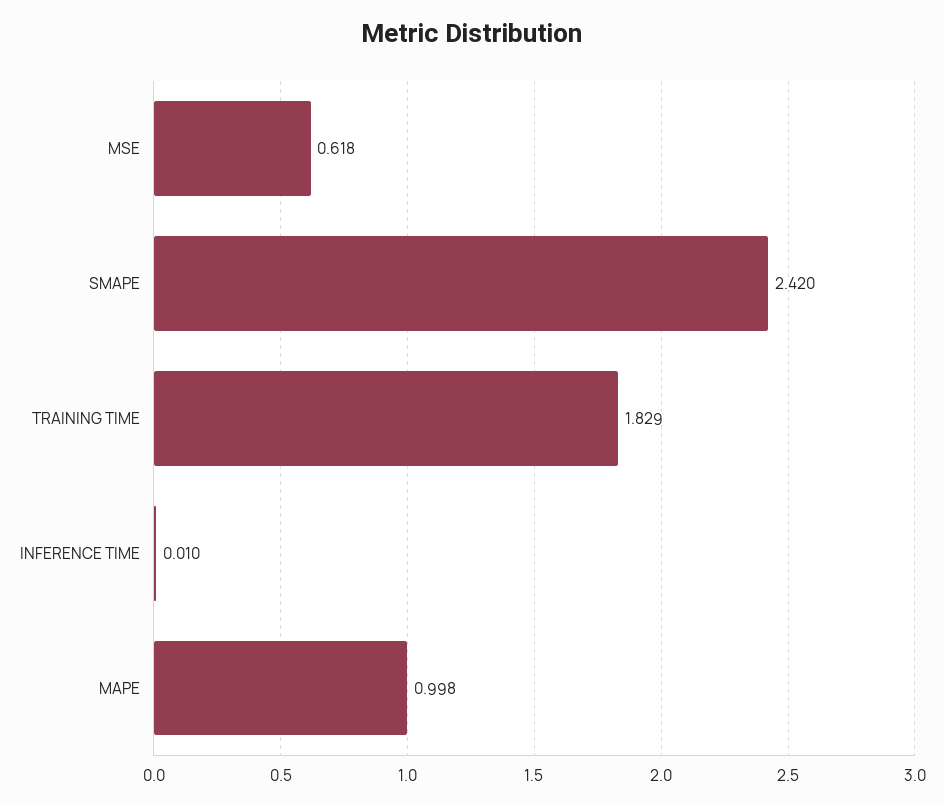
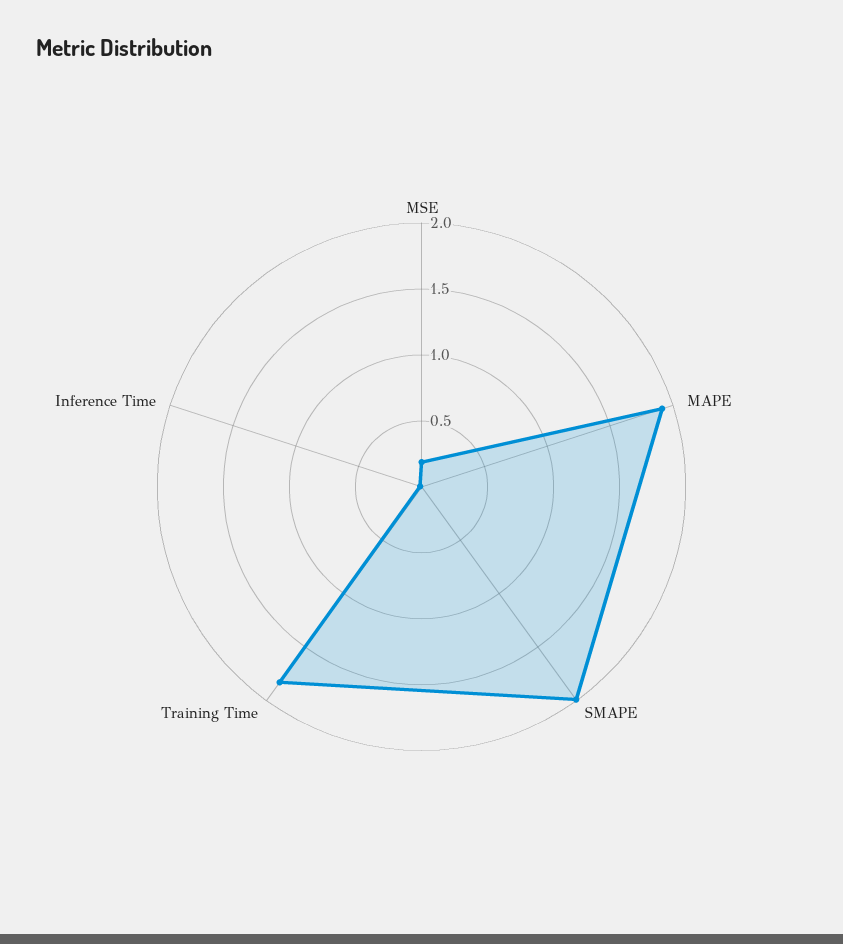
  {
-   "MSE": 0.618,
+   "MSE": 0.2,
-   "SMAPE": 2.42,
+   "SMAPE": 2,
    "TRAINING TIME": 1.829,
    "INFERENCE TIME": 0.01,
-   "MAPE": 0.998
+   "MAPE": 1.9
  }

